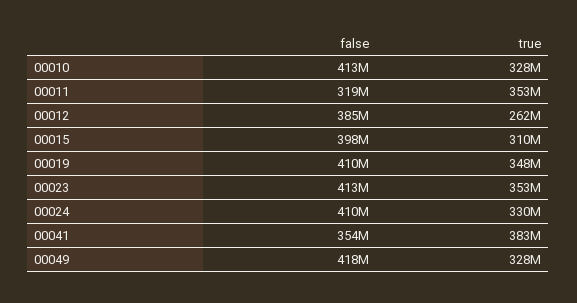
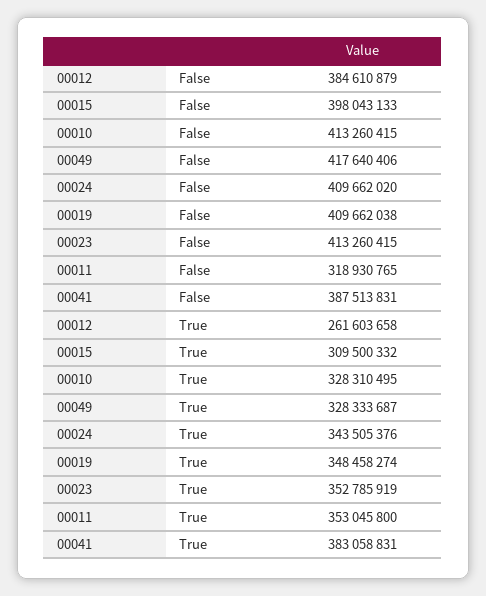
  {
    "false": {
      "00010": 413260415,
      "00011": 318930765,
      "00012": 384610879,
      "00015": 398043133,
      "00019": 409662038,
      "00023": 413260415,
      "00024": 409662020,
-     "00041": 354000000,
+     "00041": 387513831,
      "00049": 417640406
    },
    "true": {
      "00010": 328310495,
      "00011": 353045800,
      "00012": 261603658,
      "00015": 309500332,
      "00019": 348458274,
      "00023": 352785919,
-     "00024": 330000000,
+     "00024": 343505376,
      "00041": 383058831,
      "00049": 328333687
    }
  }

